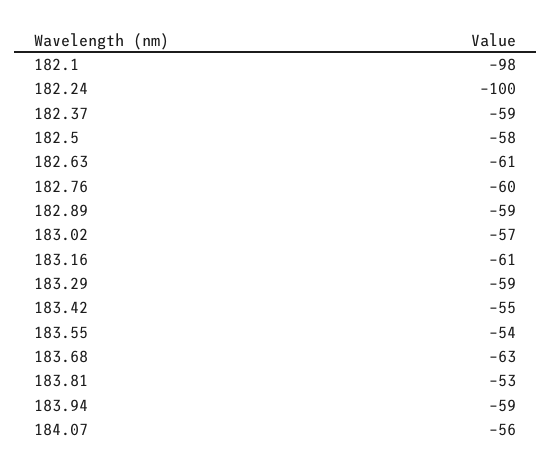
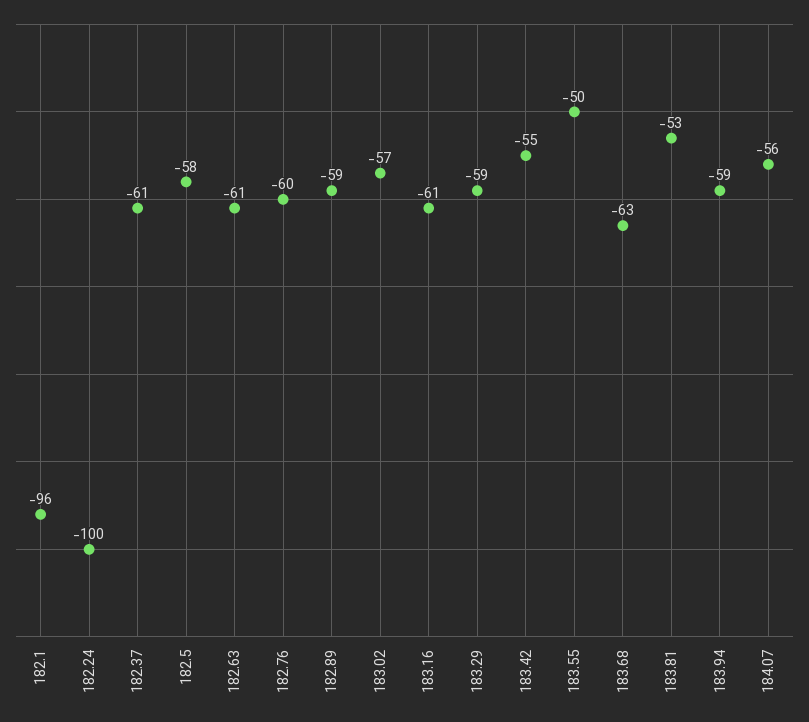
  {
-   "182.1": -98,
+   "182.1": -96,
    "182.24": -100,
-   "182.37": -59,
+   "182.37": -61,
    "182.5": -58,
    "182.63": -61,
    "182.76": -60,
    "182.89": -59,
    "183.02": -57,
    "183.16": -61,
    "183.29": -59,
    "183.42": -55,
-   "183.55": -54,
+   "183.55": -50,
    "183.68": -63,
    "183.81": -53,
    "183.94": -59,
    "184.07": -56
  }

